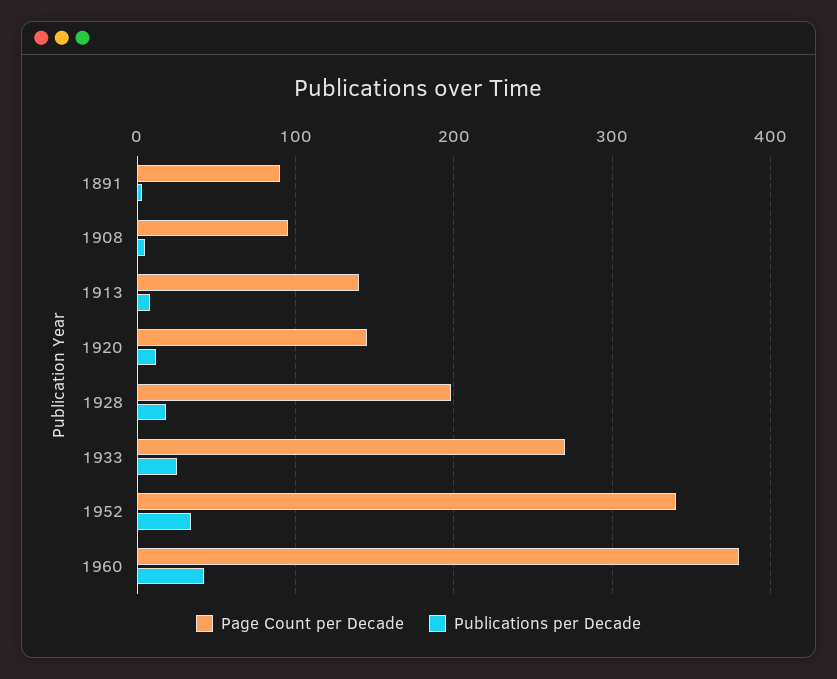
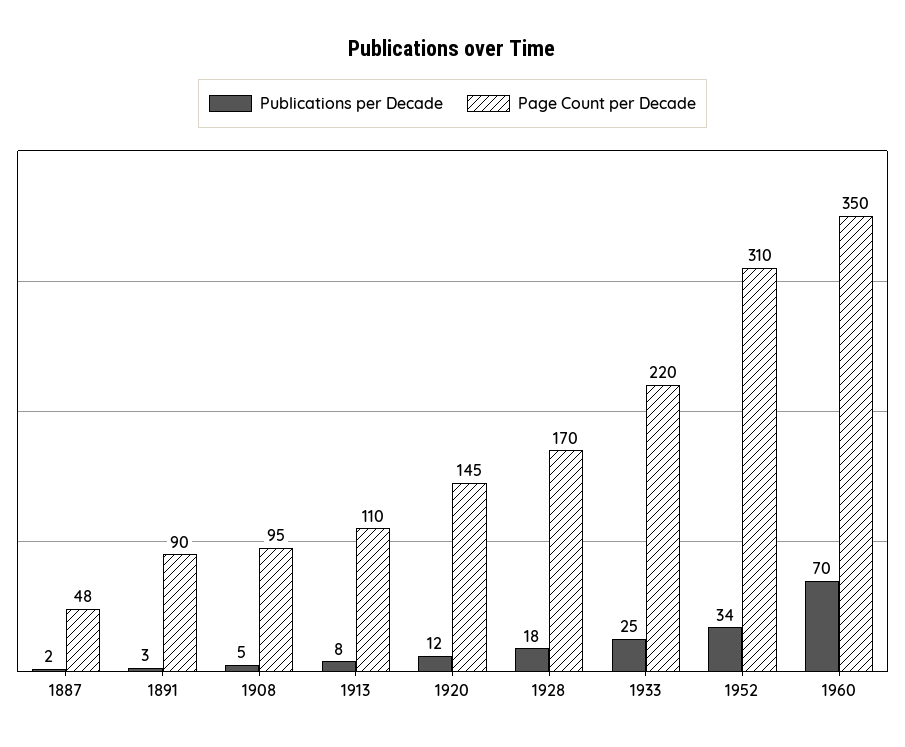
  {
    "Page Count per Decade": {
      "1891": 90,
      "1908": 95,
-     "1913": 140,
+     "1913": 110,
      "1920": 145,
-     "1928": 200,
+     "1928": 170,
-     "1933": 270,
+     "1933": 220,
-     "1952": 340,
+     "1952": 310,
-     "1960": 380
+     "1960": 350,
+     "1887": 48
    },
    "Publications per Decade": {
      "1891": 3,
      "1908": 5,
      "1913": 8,
      "1920": 12,
      "1928": 18,
      "1933": 25,
      "1952": 34,
-     "1960": 40
+     "1960": 70,
+     "1887": 2
    }
  }

